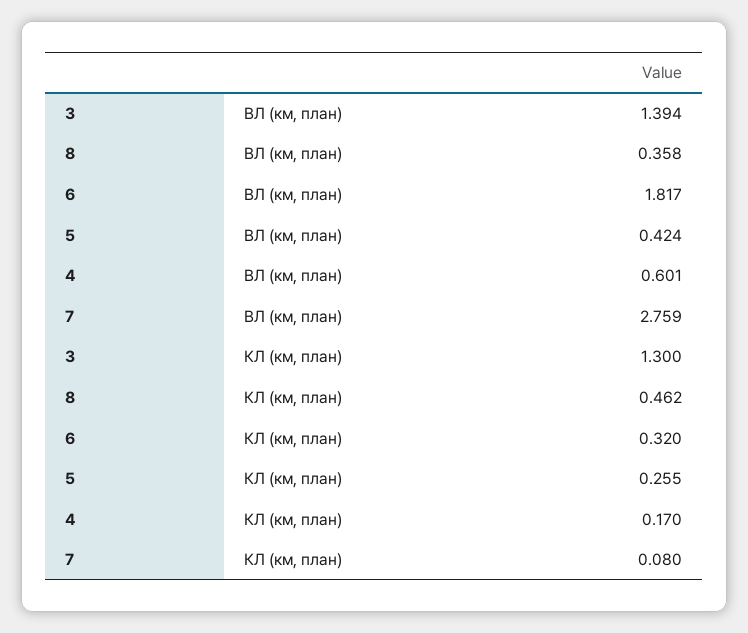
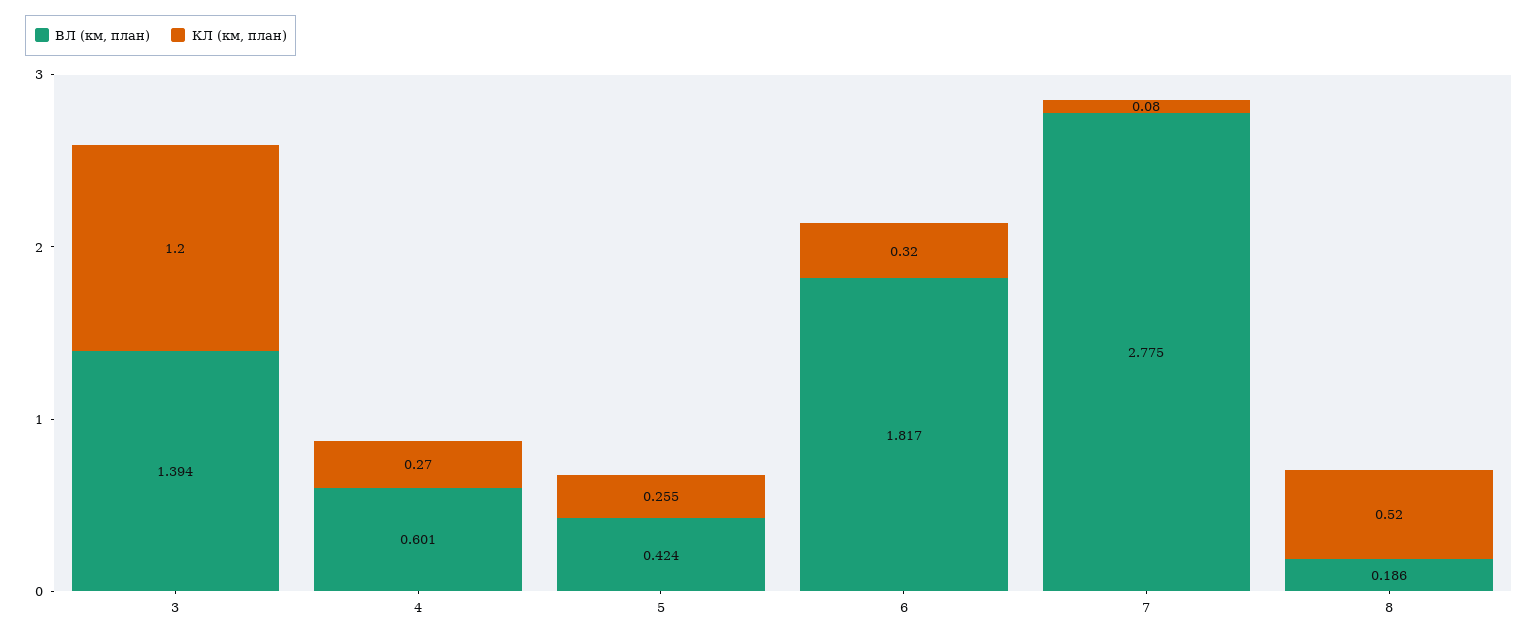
  {
    "ВЛ (км, план)": {
      "3": 1.394,
-     "8": 0.358,
+     "8": 0.186,
      "6": 1.817,
      "5": 0.424,
      "4": 0.601,
-     "7": 2.759
+     "7": 2.775
    },
    "КЛ (км, план)": {
-     "3": 1.3,
+     "3": 1.2,
-     "8": 0.462,
+     "8": 0.52,
      "6": 0.32,
      "5": 0.255,
-     "4": 0.17,
+     "4": 0.27,
      "7": 0.08
    }
  }

